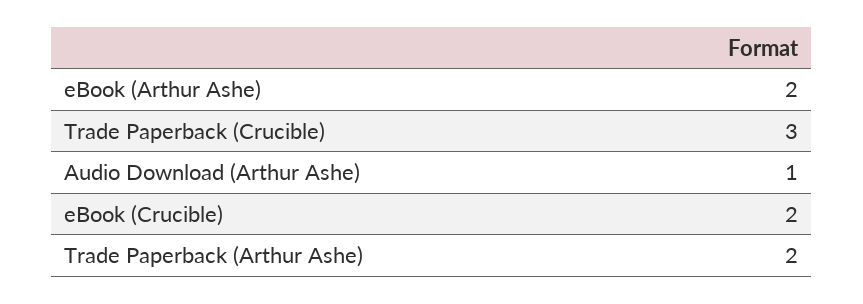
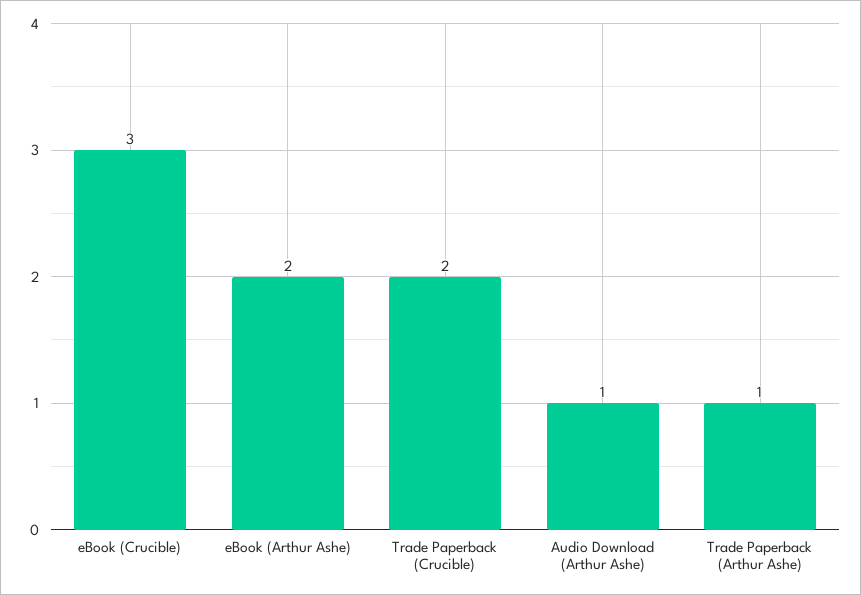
  {
    "eBook (Arthur Ashe)": 2,
-   "Trade Paperback (Crucible)": 3,
+   "Trade Paperback (Crucible)": 2,
    "Audio Download (Arthur Ashe)": 1,
-   "eBook (Crucible)": 2,
+   "eBook (Crucible)": 3,
-   "Trade Paperback (Arthur Ashe)": 2
+   "Trade Paperback (Arthur Ashe)": 1
  }

